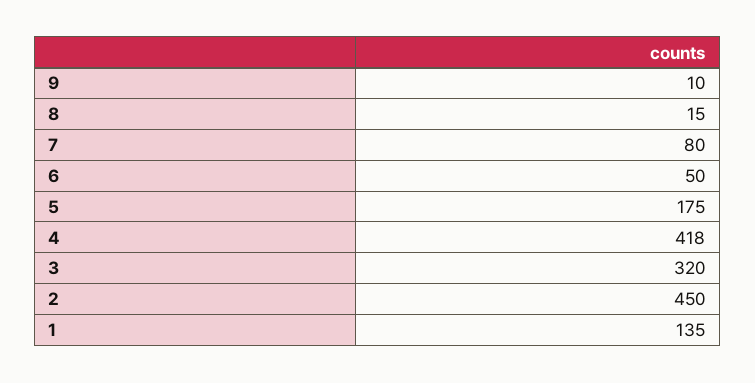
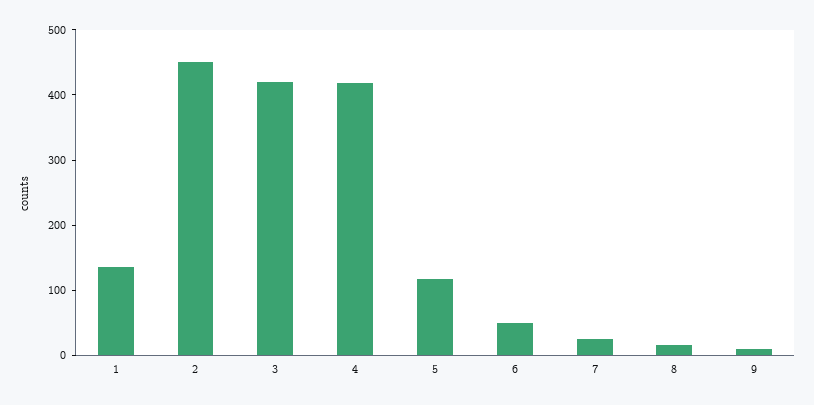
  {
    "9": 10,
    "8": 15,
-   "7": 80,
+   "7": 20,
    "6": 50,
-   "5": 175,
+   "5": 120,
    "4": 418,
-   "3": 320,
+   "3": 420,
    "2": 450,
    "1": 135
  }

